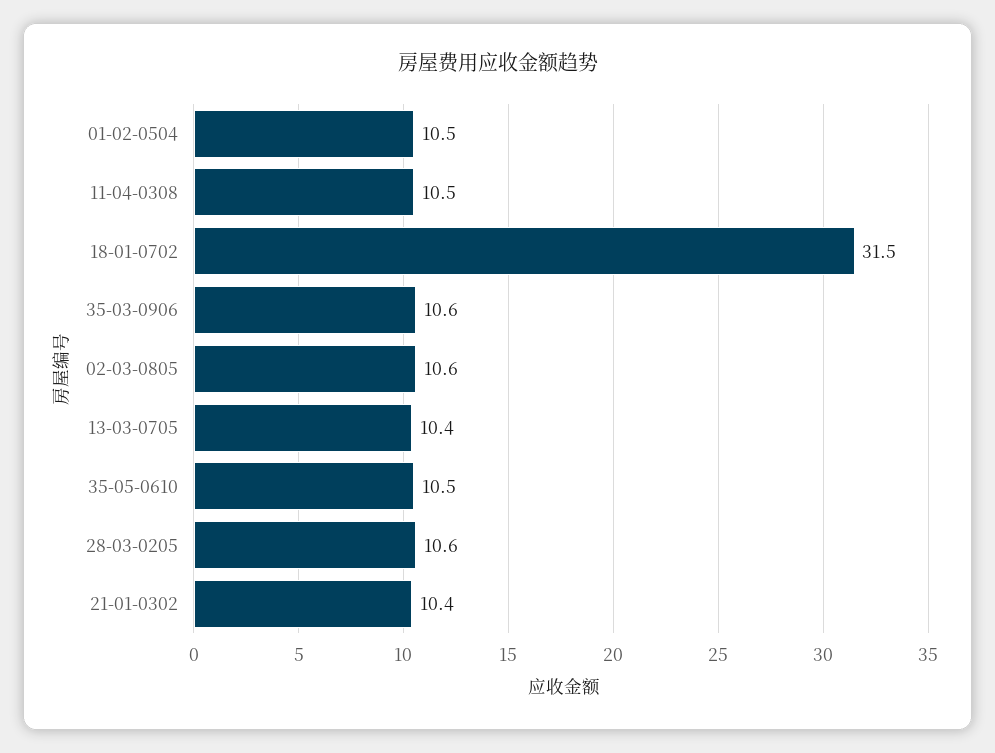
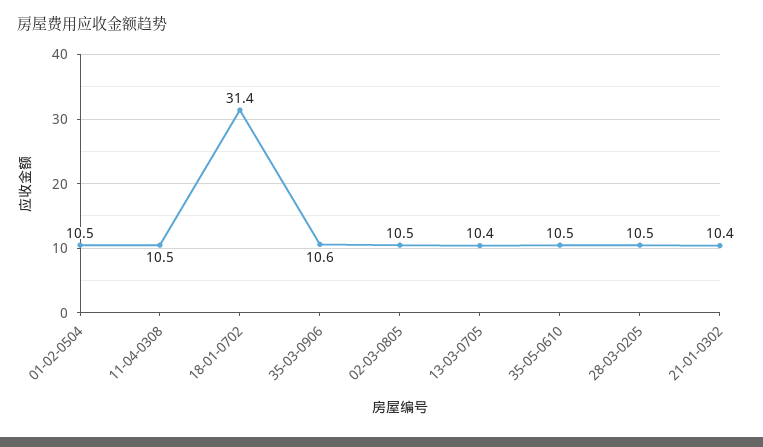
  {
    "01-02-0504": 10.5,
    "11-04-0308": 10.5,
-   "18-01-0702": 31.5,
+   "18-01-0702": 31.4,
    "35-03-0906": 10.6,
-   "02-03-0805": 10.6,
+   "02-03-0805": 10.5,
    "13-03-0705": 10.4,
    "35-05-0610": 10.5,
-   "28-03-0205": 10.6,
+   "28-03-0205": 10.5,
    "21-01-0302": 10.4
  }

